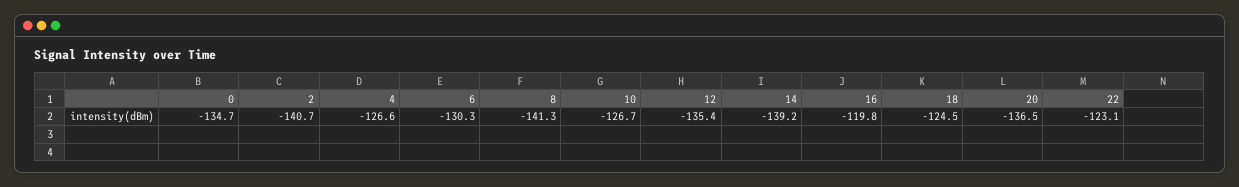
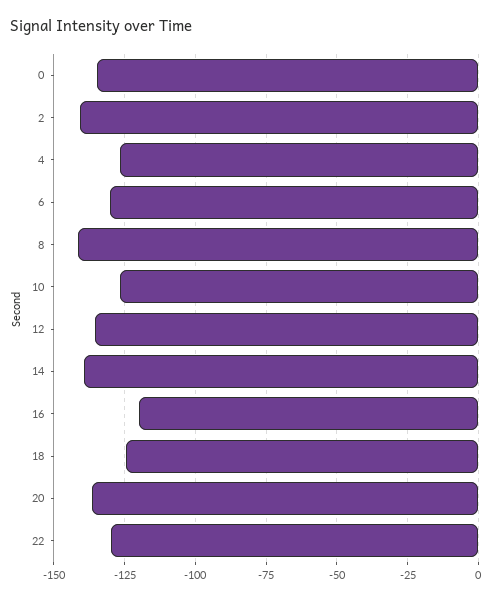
  {
    "0": -134.7,
    "2": -140.7,
    "4": -126.6,
    "6": -130.3,
    "8": -141.3,
    "10": -126.7,
    "12": -135.4,
    "14": -139.2,
    "16": -119.8,
    "18": -124.5,
    "20": -136.5,
-   "22": -123.1
+   "22": -130
  }

